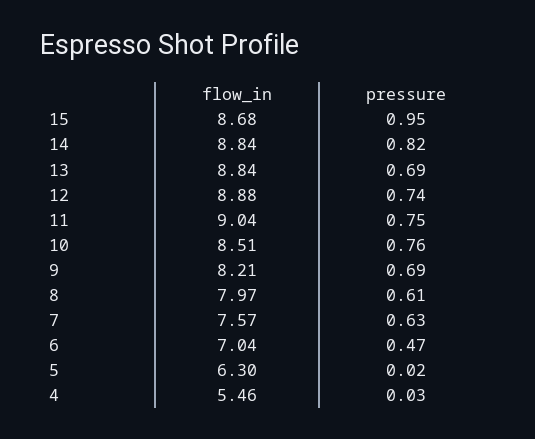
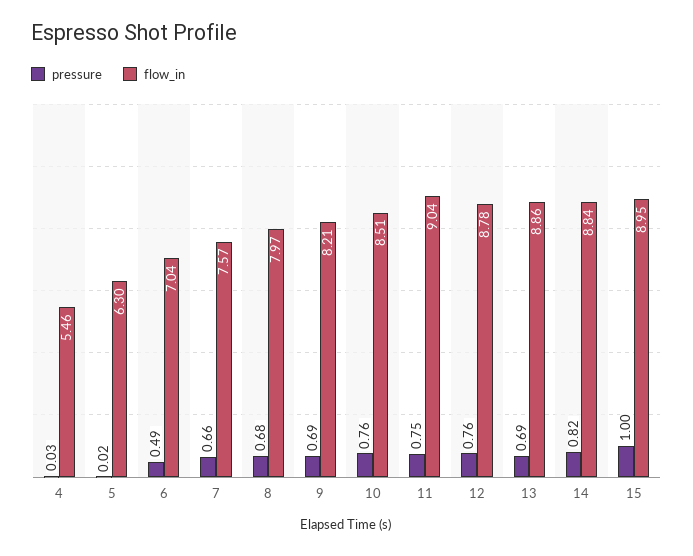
  {
    "flow_in": {
-     "15": 8.68,
+     "15": 8.95,
      "14": 8.84,
-     "13": 8.84,
+     "13": 8.86,
-     "12": 8.88,
+     "12": 8.78,
      "11": 9.04,
      "10": 8.51,
      "9": 8.21,
      "8": 7.97,
      "7": 7.57,
      "6": 7.04,
      "5": 6.3,
      "4": 5.46
    },
    "pressure": {
-     "15": 0.95,
+     "15": 1,
      "14": 0.82,
      "13": 0.69,
-     "12": 0.74,
+     "12": 0.76,
      "11": 0.75,
      "10": 0.76,
      "9": 0.69,
-     "8": 0.61,
+     "8": 0.68,
-     "7": 0.63,
+     "7": 0.66,
-     "6": 0.47,
+     "6": 0.49,
      "5": 0.02,
      "4": 0.03
    }
  }

